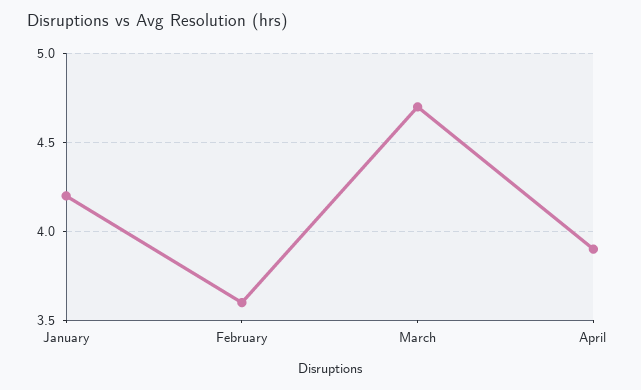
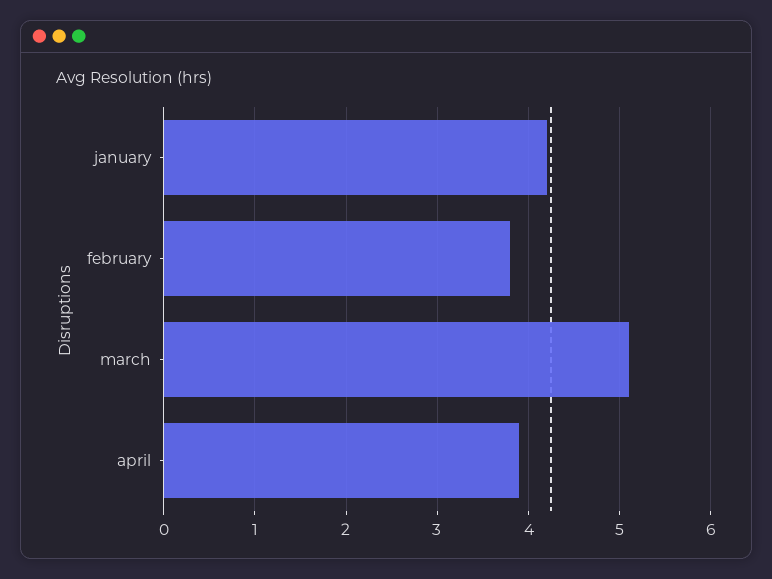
  {
    "January": 4.2,
-   "February": 3.6,
+   "February": 3.8,
-   "March": 4.7,
+   "March": 5.1,
    "April": 3.9
  }

